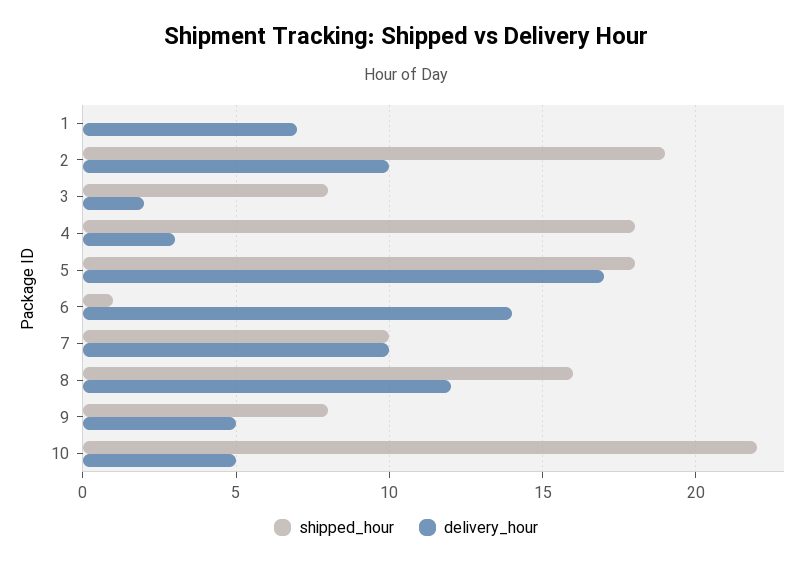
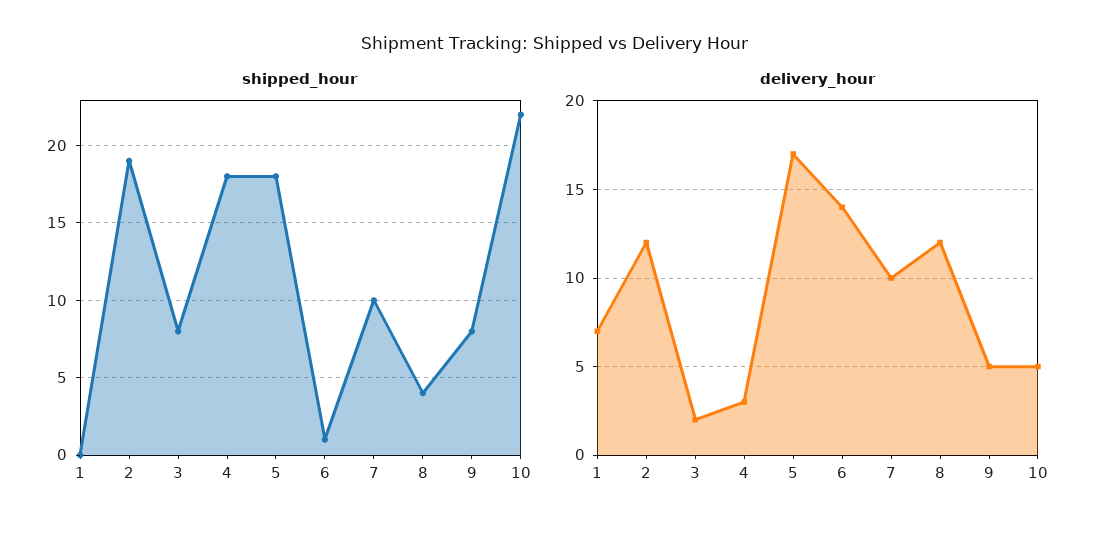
  {
    "shipped_hour": {
      "1": 0,
      "2": 19,
      "3": 8,
      "4": 18,
      "5": 18,
      "6": 1,
      "7": 10,
-     "8": 16,
+     "8": 4,
      "9": 8,
      "10": 22
    },
    "delivery_hour": {
      "1": 7,
-     "2": 10,
+     "2": 12,
      "3": 2,
      "4": 3,
      "5": 17,
      "6": 14,
      "7": 10,
      "8": 12,
      "9": 5,
      "10": 5
    }
  }

